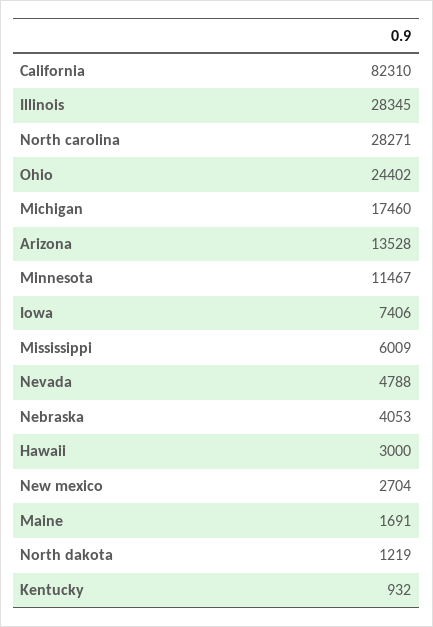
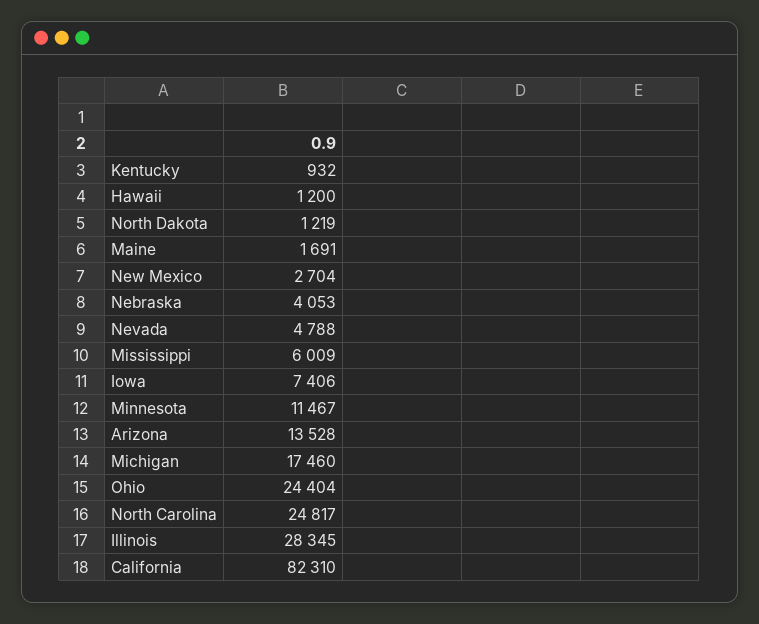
  {
    "California": 82310,
    "Illinois": 28345,
-   "North carolina": 28271,
+   "North carolina": 24817,
-   "Ohio": 24402,
+   "Ohio": 24404,
    "Michigan": 17460,
    "Arizona": 13528,
    "Minnesota": 11467,
    "Iowa": 7406,
    "Mississippi": 6009,
    "Nevada": 4788,
    "Nebraska": 4053,
-   "Hawaii": 3000,
+   "Hawaii": 1200,
    "New mexico": 2704,
    "Maine": 1691,
    "North dakota": 1219,
    "Kentucky": 932
  }

